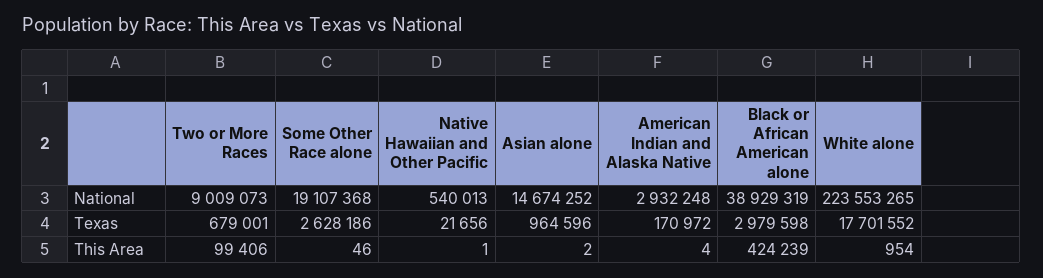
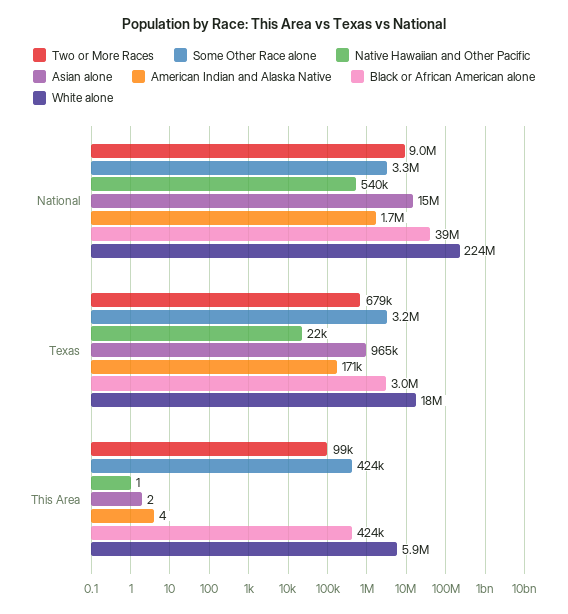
  {
    "Two or More Races": {
      "National": 9009073,
      "Texas": 679001,
      "This Area": 99406
    },
    "Some Other Race alone": {
-     "National": 19107368,
+     "National": 3300000,
-     "Texas": 2628186,
+     "Texas": 3200000,
-     "This Area": 46
+     "This Area": 424000
    },
    "Native Hawaiian and Other Pacific": {
      "National": 540013,
      "Texas": 21656,
      "This Area": 1
    },
    "Asian alone": {
      "National": 14674252,
      "Texas": 964596,
      "This Area": 2
    },
    "American Indian and Alaska Native": {
-     "National": 2932248,
+     "National": 1700000,
      "Texas": 170972,
      "This Area": 4
    },
    "Black or African American alone": {
      "National": 38929319,
      "Texas": 2979598,
      "This Area": 424239
    },
    "White alone": {
      "National": 223553265,
      "Texas": 17701552,
-     "This Area": 954
+     "This Area": 5900000
    }
  }

